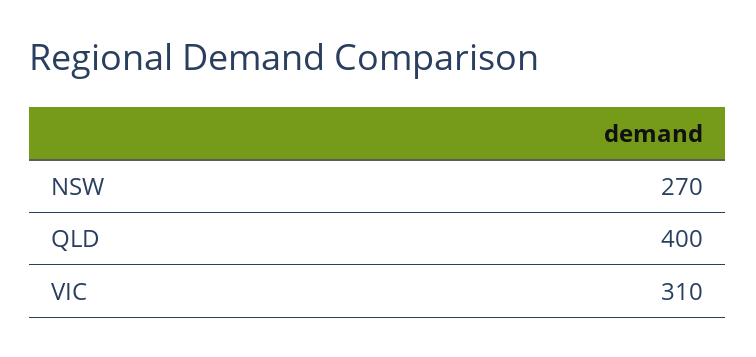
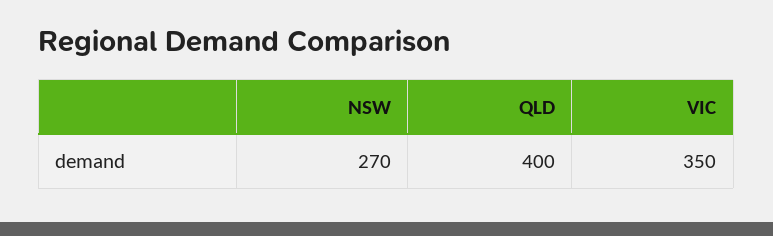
  {
    "NSW": 270,
    "QLD": 400,
-   "VIC": 310
+   "VIC": 350
  }

